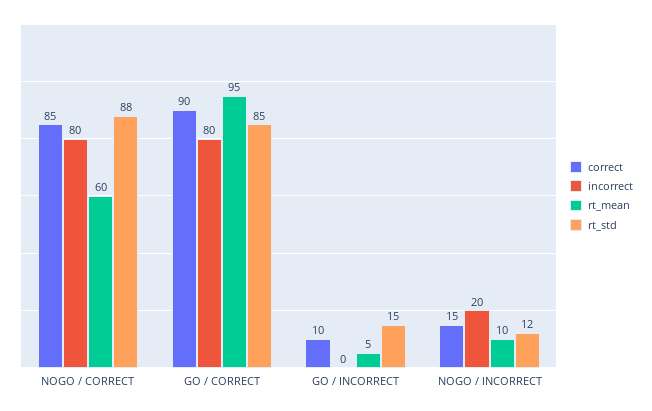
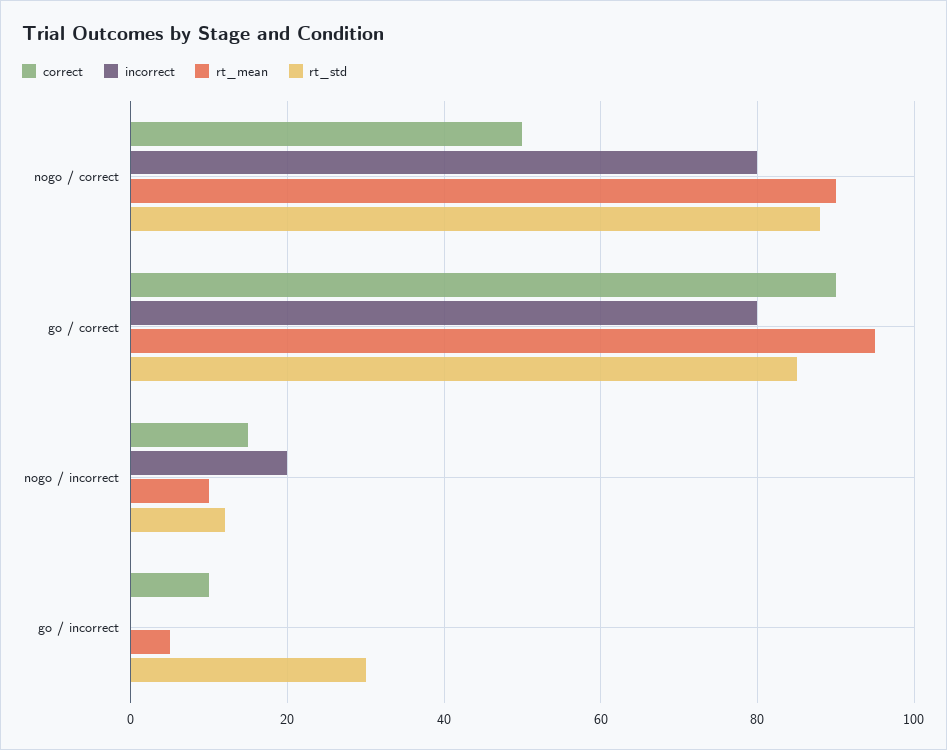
  {
    "correct": {
-     "NOGO / CORRECT": 85,
+     "NOGO / CORRECT": 50,
      "GO / CORRECT": 90,
      "GO / INCORRECT": 10,
      "NOGO / INCORRECT": 15
    },
    "incorrect": {
      "NOGO / CORRECT": 80,
      "GO / CORRECT": 80,
      "GO / INCORRECT": 0,
      "NOGO / INCORRECT": 20
    },
    "rt_mean": {
-     "NOGO / CORRECT": 60,
+     "NOGO / CORRECT": 90,
      "GO / CORRECT": 95,
      "GO / INCORRECT": 5,
      "NOGO / INCORRECT": 10
    },
    "rt_std": {
      "NOGO / CORRECT": 88,
      "GO / CORRECT": 85,
-     "GO / INCORRECT": 15,
+     "GO / INCORRECT": 30,
      "NOGO / INCORRECT": 12
    }
  }

